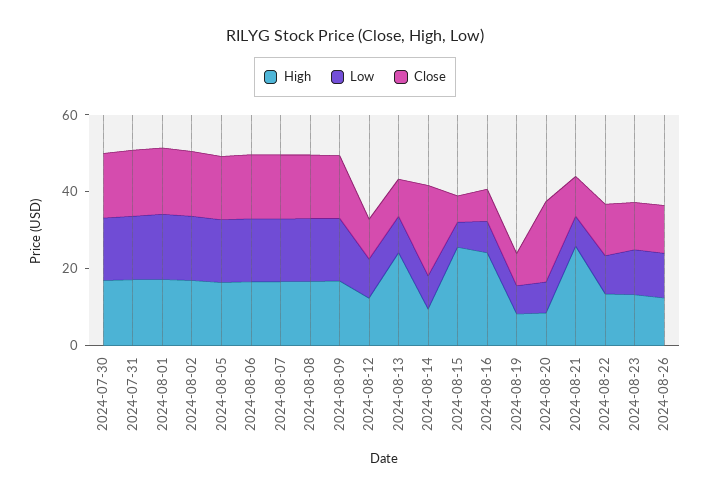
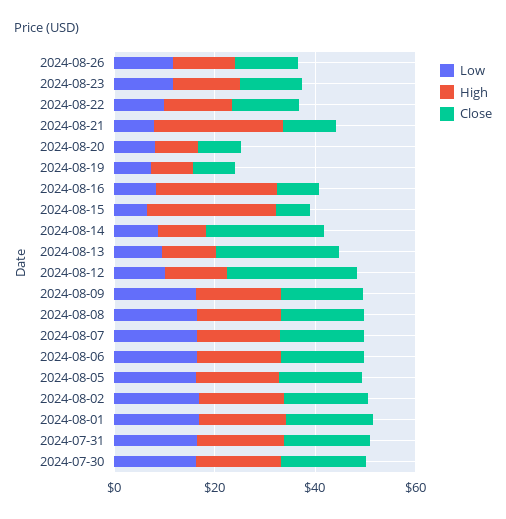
  {
    "High": {
      "2024-07-30": 15,
      "2024-07-31": 15,
      "2024-08-01": 15,
      "2024-08-02": 15,
      "2024-08-05": 15,
      "2024-08-06": 15,
      "2024-08-07": 15,
      "2024-08-08": 15,
      "2024-08-09": 15,
      "2024-08-12": 10,
-     "2024-08-13": 25,
+     "2024-08-13": 10,
      "2024-08-14": 10,
      "2024-08-15": 25,
      "2024-08-16": 25,
      "2024-08-19": 10,
      "2024-08-20": 10,
      "2024-08-21": 25,
      "2024-08-22": 15,
      "2024-08-23": 15,
      "2024-08-26": 10
    },
    "Low": {
      "2024-07-30": 15,
      "2024-07-31": 15,
      "2024-08-01": 15,
      "2024-08-02": 15,
      "2024-08-05": 15,
      "2024-08-06": 15,
      "2024-08-07": 15,
      "2024-08-08": 15,
      "2024-08-09": 15,
      "2024-08-12": 10,
      "2024-08-13": 10,
      "2024-08-14": 10,
      "2024-08-15": 5,
      "2024-08-16": 10,
      "2024-08-19": 5,
      "2024-08-20": 10,
      "2024-08-21": 10,
      "2024-08-22": 10,
      "2024-08-23": 10,
      "2024-08-26": 10
    },
    "Close": {
      "2024-07-30": 15,
      "2024-07-31": 15,
      "2024-08-01": 15,
      "2024-08-02": 15,
      "2024-08-05": 15,
      "2024-08-06": 15,
      "2024-08-07": 15,
      "2024-08-08": 15,
      "2024-08-09": 15,
-     "2024-08-12": 10,
+     "2024-08-12": 25,
-     "2024-08-13": 10,
+     "2024-08-13": 25,
      "2024-08-14": 25,
      "2024-08-15": 5,
      "2024-08-16": 10,
      "2024-08-19": 10,
-     "2024-08-20": 20,
+     "2024-08-20": 10,
      "2024-08-21": 10,
      "2024-08-22": 15,
      "2024-08-23": 10,
      "2024-08-26": 10
    }
  }

